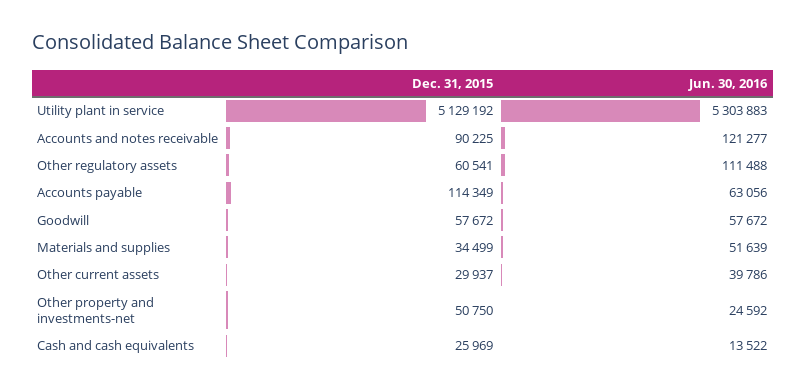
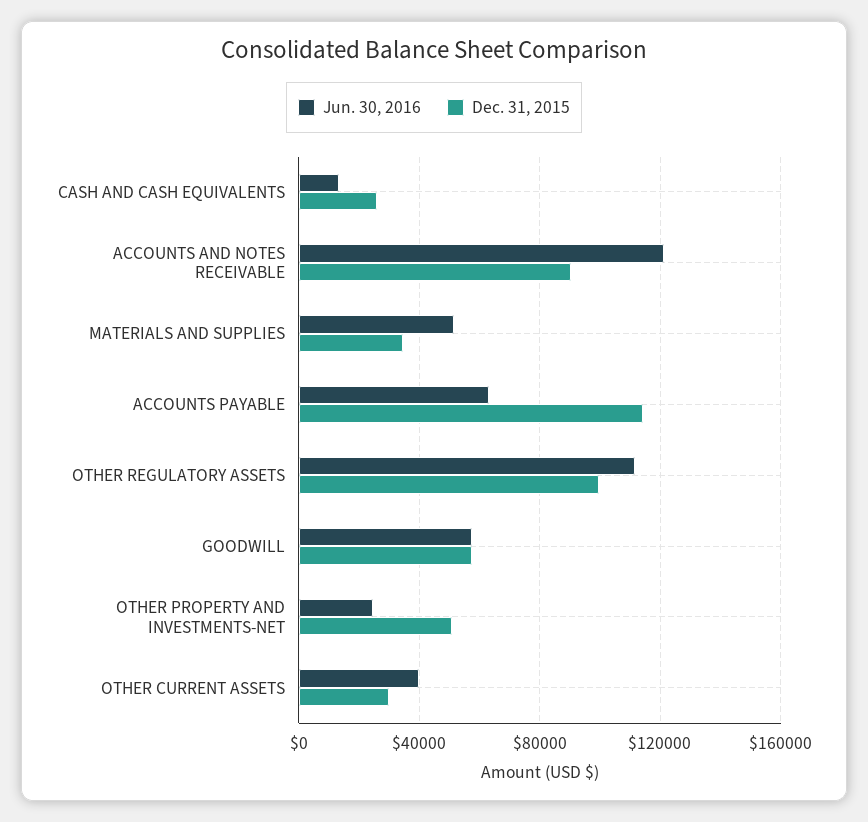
  {
    "Dec. 31, 2015": {
-     "Utility plant in service": 5129192,
      "Accounts and notes receivable": 90225,
-     "Other regulatory assets": 60541,
+     "Other regulatory assets": 100000,
      "Accounts payable": 114349,
      "Goodwill": 57672,
      "Materials and supplies": 34499,
      "Other current assets": 29937,
      "Other property and investments-net": 50750,
      "Cash and cash equivalents": 25969
    },
    "Jun. 30, 2016": {
-     "Utility plant in service": 5303883,
      "Accounts and notes receivable": 121277,
      "Other regulatory assets": 111488,
      "Accounts payable": 63056,
      "Goodwill": 57672,
      "Materials and supplies": 51639,
      "Other current assets": 39786,
      "Other property and investments-net": 24592,
      "Cash and cash equivalents": 13522
    }
  }

